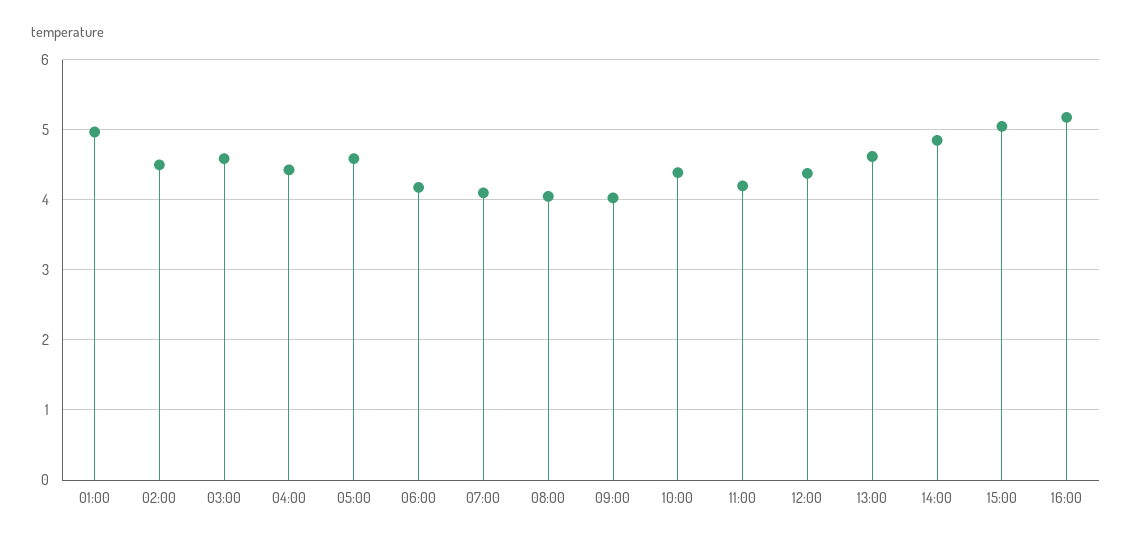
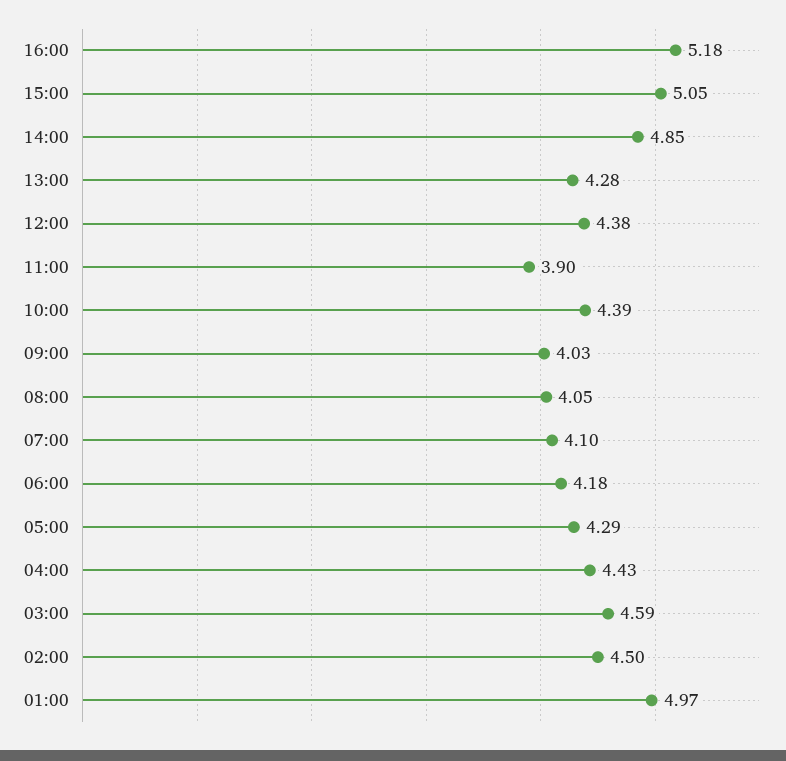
  {
    "01:00": 4.97,
    "02:00": 4.5,
    "03:00": 4.59,
    "04:00": 4.43,
-   "05:00": 4.6,
+   "05:00": 4.29,
    "06:00": 4.18,
    "07:00": 4.1,
    "08:00": 4.05,
    "09:00": 4.03,
    "10:00": 4.39,
-   "11:00": 4.2,
+   "11:00": 3.9,
    "12:00": 4.38,
-   "13:00": 4.6,
+   "13:00": 4.28,
    "14:00": 4.85,
    "15:00": 5.05,
    "16:00": 5.18
  }

